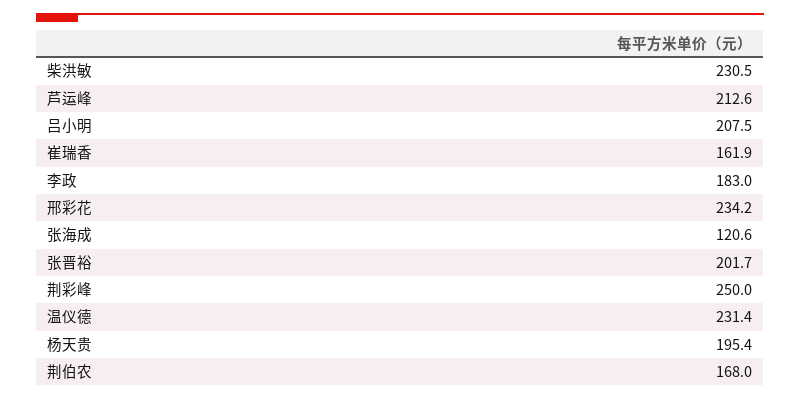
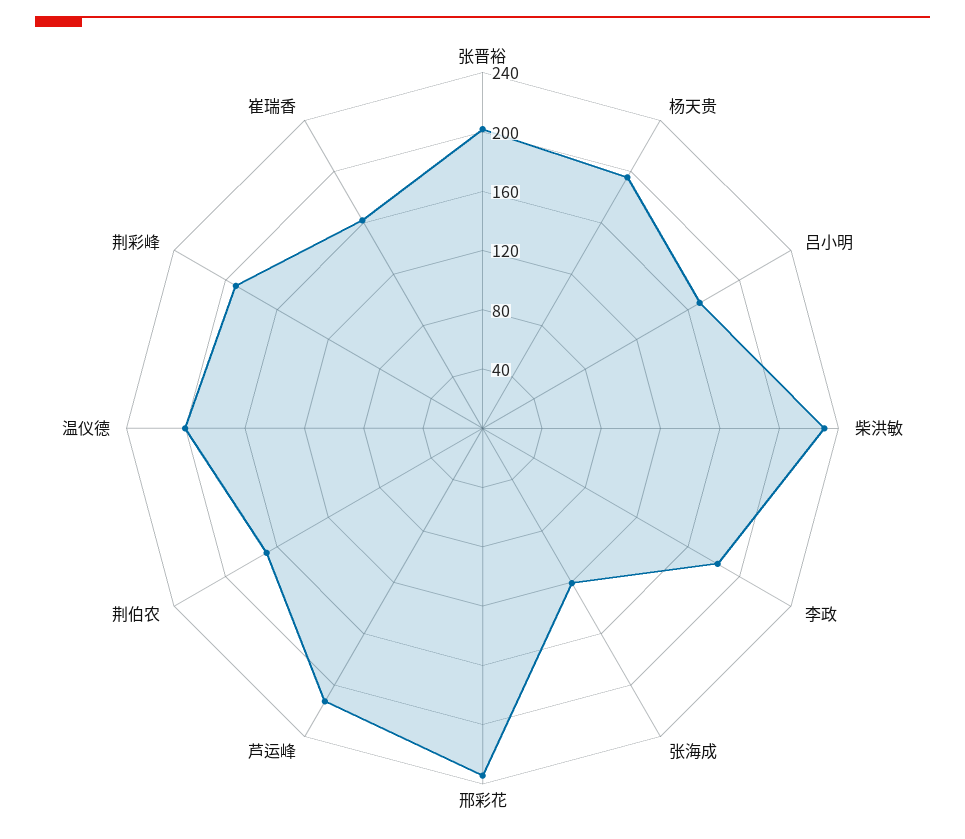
  {
    "柴洪敏": 230.5,
    "芦运峰": 212.6,
-   "吕小明": 207.5,
+   "吕小明": 170,
    "崔瑞香": 161.9,
    "李政": 183,
    "邢彩花": 234.2,
    "张海成": 120.6,
    "张晋裕": 201.7,
-   "荆彩峰": 250,
+   "荆彩峰": 190,
-   "温仪德": 231.4,
+   "温仪德": 200,
    "杨天贵": 195.4,
    "荆伯农": 168
  }

